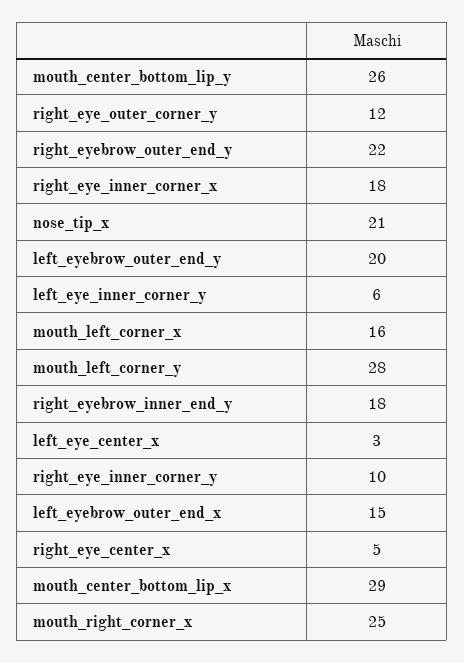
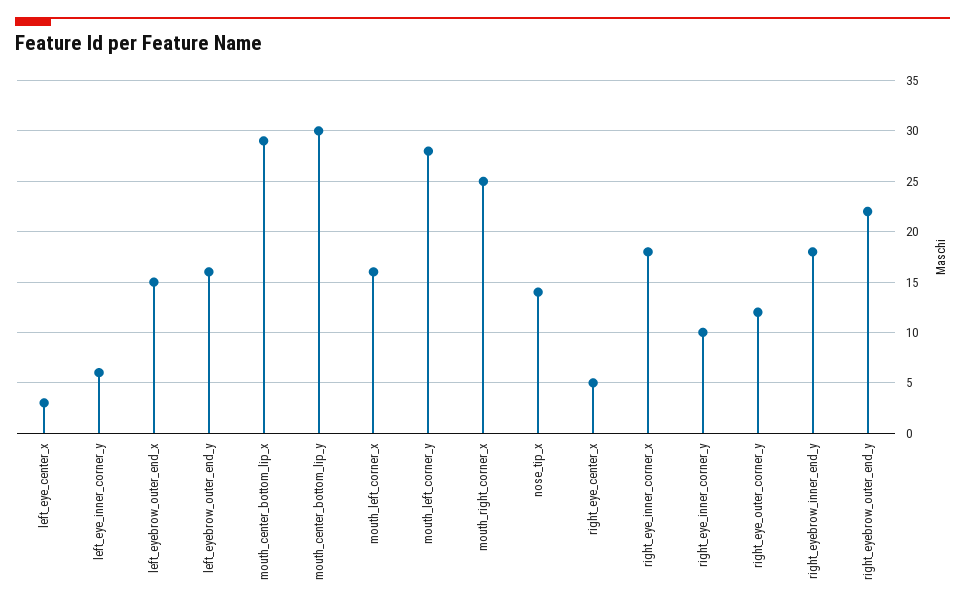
  {
-   "mouth_center_bottom_lip_y": 26,
+   "mouth_center_bottom_lip_y": 30,
    "right_eye_outer_corner_y": 12,
    "right_eyebrow_outer_end_y": 22,
    "right_eye_inner_corner_x": 18,
-   "nose_tip_x": 21,
+   "nose_tip_x": 14,
-   "left_eyebrow_outer_end_y": 20,
+   "left_eyebrow_outer_end_y": 16,
    "left_eye_inner_corner_y": 6,
    "mouth_left_corner_x": 16,
    "mouth_left_corner_y": 28,
    "right_eyebrow_inner_end_y": 18,
    "left_eye_center_x": 3,
    "right_eye_inner_corner_y": 10,
    "left_eyebrow_outer_end_x": 15,
    "right_eye_center_x": 5,
    "mouth_center_bottom_lip_x": 29,
    "mouth_right_corner_x": 25
  }

